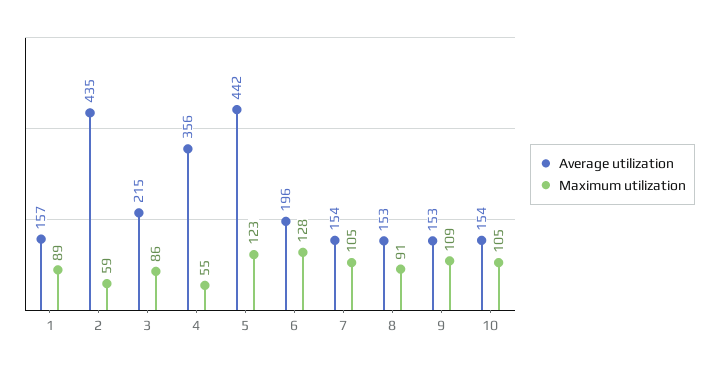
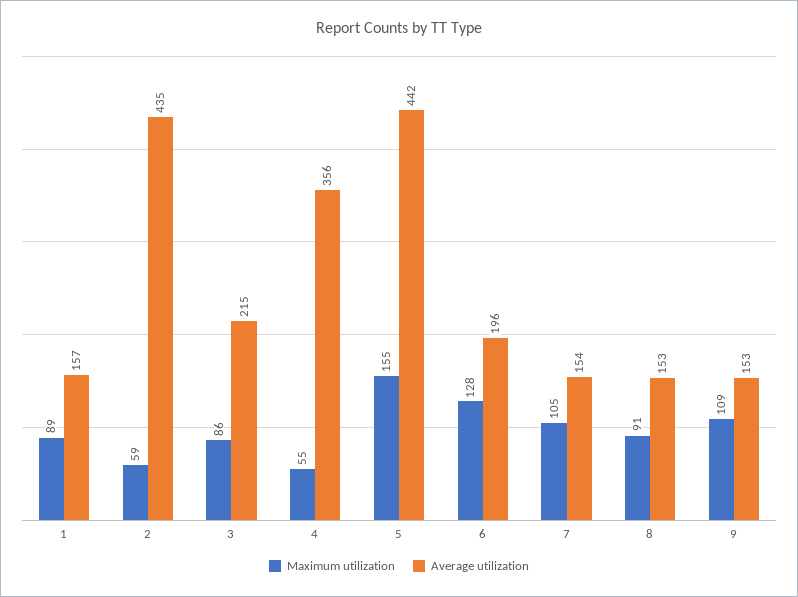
  {
    "Average utilization": {
      "1": 157,
      "2": 435,
      "3": 215,
      "4": 356,
      "5": 442,
      "6": 196,
      "7": 154,
      "8": 153,
-     "9": 153,
+     "9": 153
-     "10": 154
    },
    "Maximum utilization": {
      "1": 89,
      "2": 59,
      "3": 86,
      "4": 55,
-     "5": 123,
+     "5": 155,
      "6": 128,
      "7": 105,
      "8": 91,
-     "9": 109,
+     "9": 109
-     "10": 105
    }
  }

